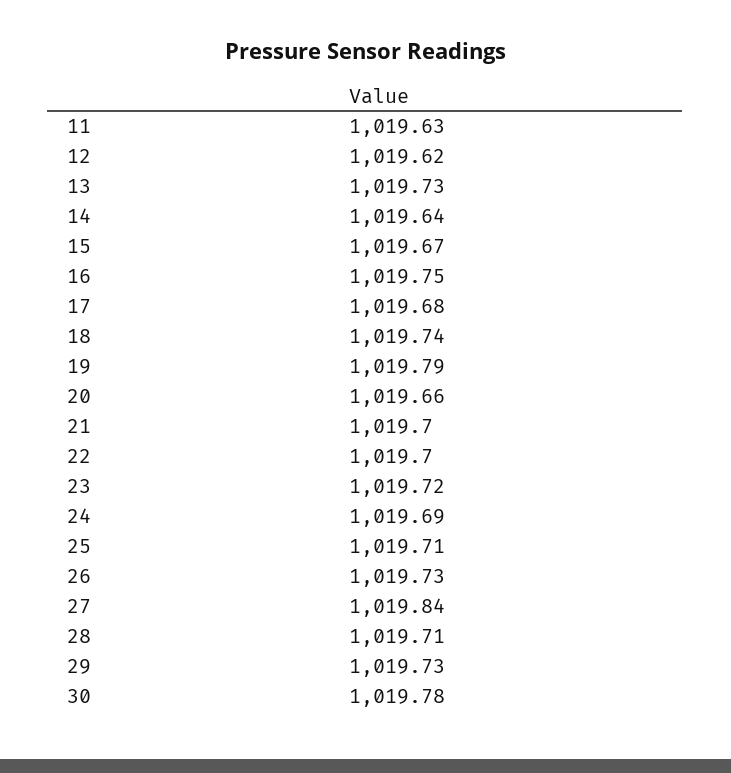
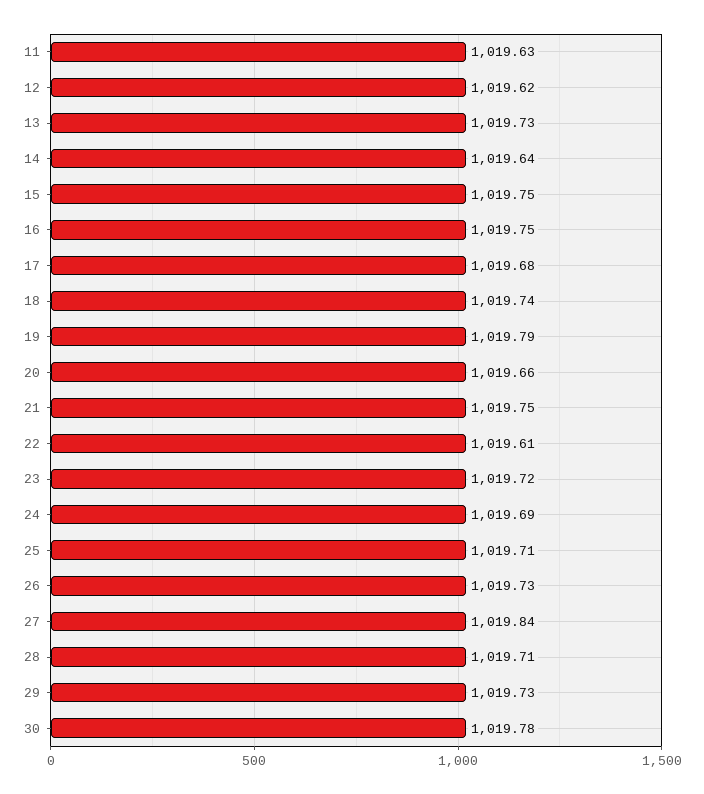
  {
    "11": 1019.63,
    "12": 1019.62,
    "13": 1019.73,
    "14": 1019.64,
-   "15": 1019.67,
+   "15": 1019.75,
    "16": 1019.75,
    "17": 1019.68,
    "18": 1019.74,
    "19": 1019.79,
    "20": 1019.66,
-   "21": 1019.7,
+   "21": 1019.75,
-   "22": 1019.7,
+   "22": 1019.61,
    "23": 1019.72,
    "24": 1019.69,
    "25": 1019.71,
    "26": 1019.73,
    "27": 1019.84,
    "28": 1019.71,
    "29": 1019.73,
    "30": 1019.78
  }

